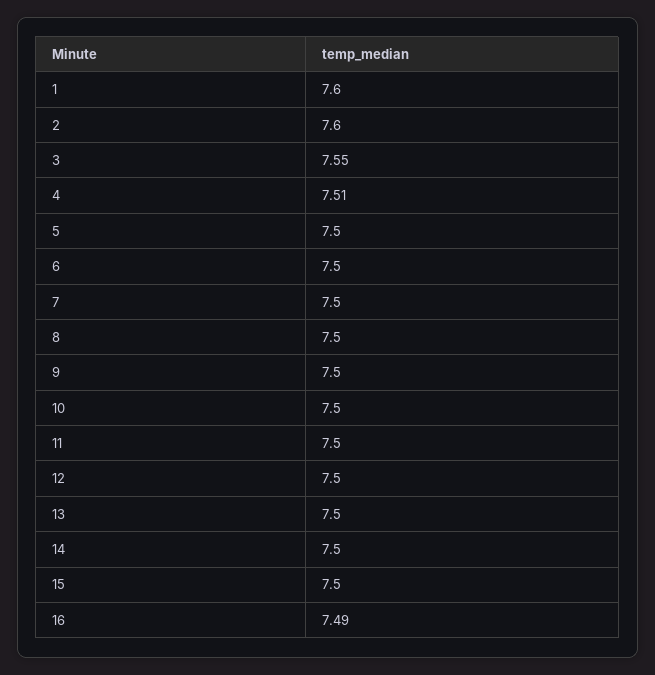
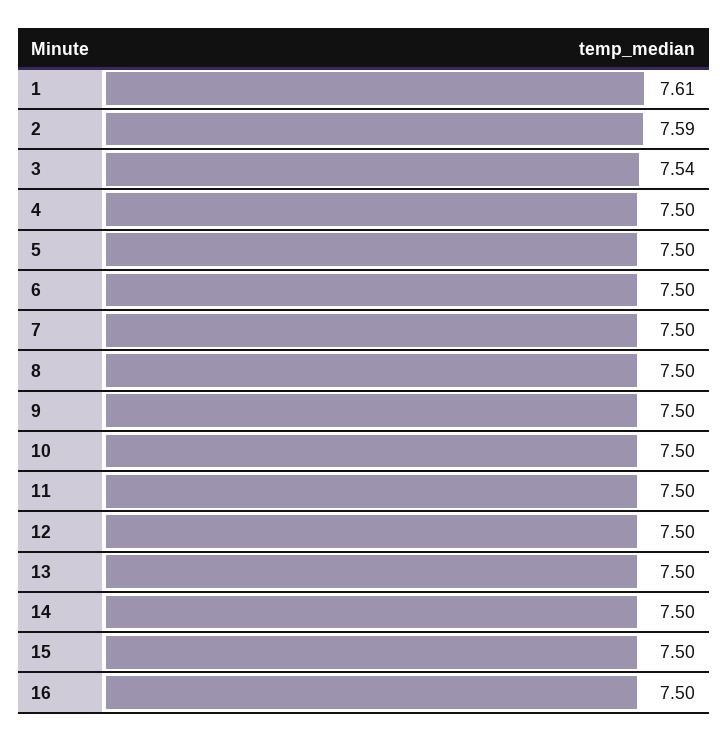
  {
-   "1": 7.6,
+   "1": 7.61,
-   "2": 7.6,
+   "2": 7.59,
-   "3": 7.55,
+   "3": 7.54,
-   "4": 7.51,
+   "4": 7.5,
    "5": 7.5,
    "6": 7.5,
    "7": 7.5,
    "8": 7.5,
    "9": 7.5,
    "10": 7.5,
    "11": 7.5,
    "12": 7.5,
    "13": 7.5,
    "14": 7.5,
    "15": 7.5,
-   "16": 7.49
+   "16": 7.5
  }

